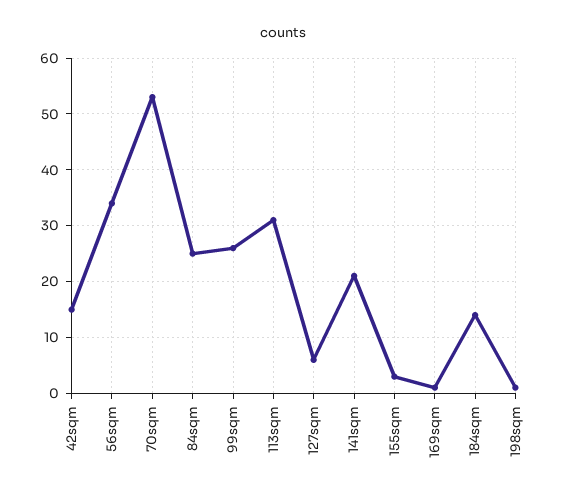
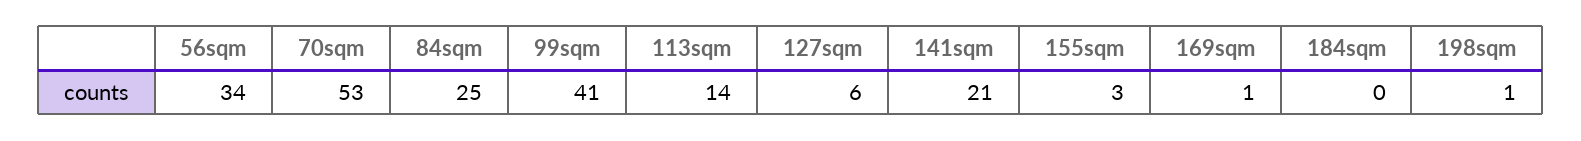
  {
-   "42sqm": 15,
    "56sqm": 34,
    "70sqm": 53,
    "84sqm": 25,
-   "99sqm": 25,
+   "99sqm": 41,
-   "113sqm": 30,
+   "113sqm": 14,
    "127sqm": 6,
    "141sqm": 21,
    "155sqm": 3,
    "169sqm": 1,
-   "184sqm": 15,
+   "184sqm": 0,
    "198sqm": 1
  }

